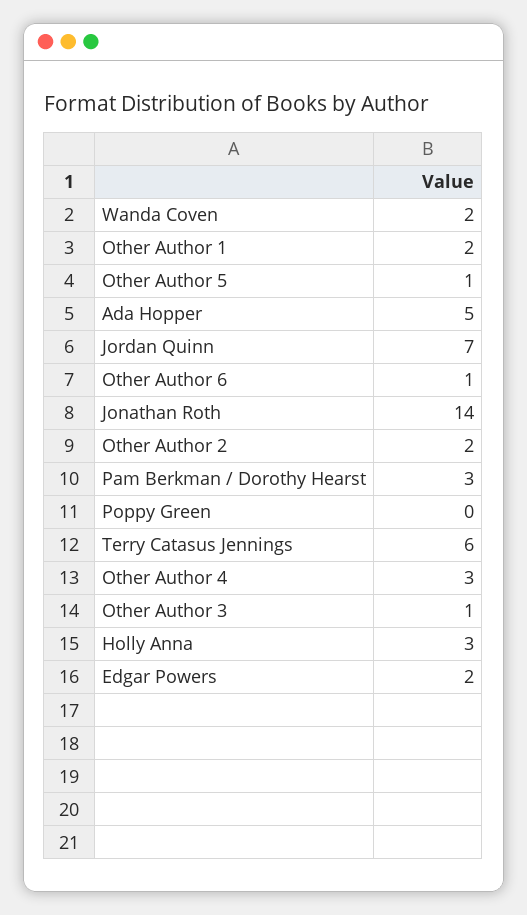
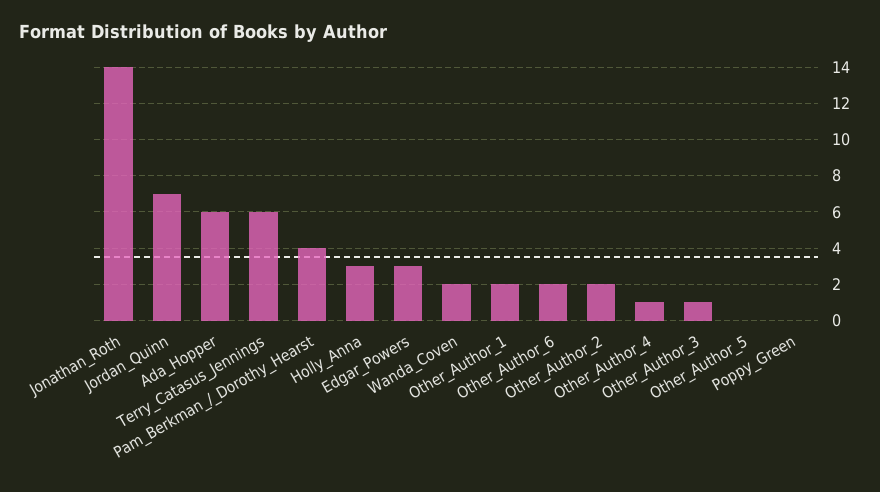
  {
    "Wanda Coven": 2,
    "Other Author 1": 2,
-   "Other Author 5": 1,
+   "Other Author 5": 0,
-   "Ada Hopper": 5,
+   "Ada Hopper": 6,
    "Jordan Quinn": 7,
-   "Other Author 6": 1,
+   "Other Author 6": 2,
    "Jonathan Roth": 14,
    "Other Author 2": 2,
-   "Pam Berkman / Dorothy Hearst": 3,
+   "Pam Berkman / Dorothy Hearst": 4,
    "Poppy Green": 0,
    "Terry Catasus Jennings": 6,
-   "Other Author 4": 3,
+   "Other Author 4": 1,
    "Other Author 3": 1,
    "Holly Anna": 3,
-   "Edgar Powers": 2
+   "Edgar Powers": 3
  }

